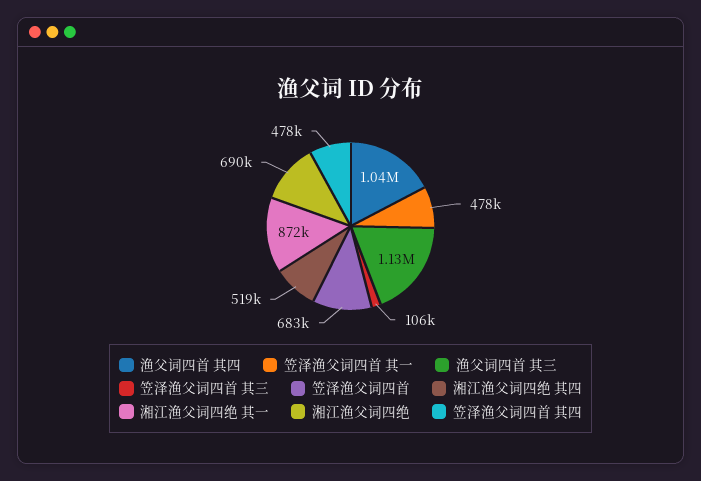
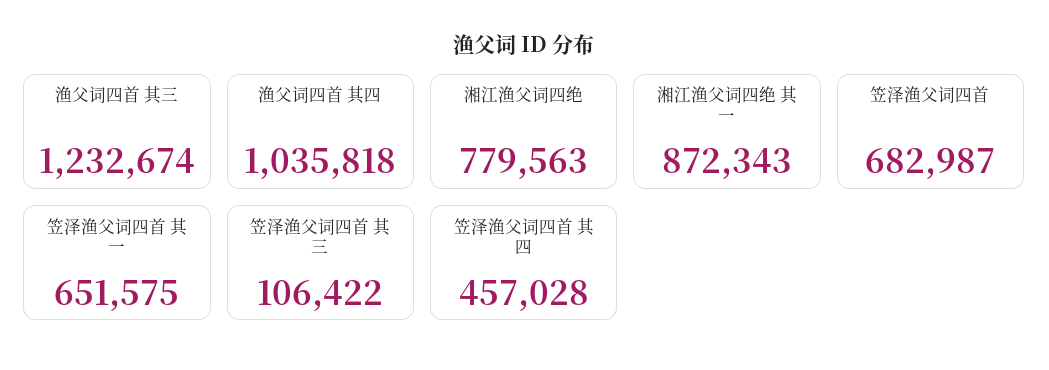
  {
    "渔父词四首 其四": 1035818,
-   "笠泽渔父词四首 其一": 478000,
+   "笠泽渔父词四首 其一": 651575,
-   "渔父词四首 其三": 1130000,
+   "渔父词四首 其三": 1232674,
    "笠泽渔父词四首 其三": 106422,
    "笠泽渔父词四首": 682987,
-   "湘江渔父词四绝 其四": 519000,
    "湘江渔父词四绝 其一": 872343,
-   "湘江渔父词四绝": 690000,
+   "湘江渔父词四绝": 779563,
-   "笠泽渔父词四首 其四": 478000
+   "笠泽渔父词四首 其四": 457028
  }

